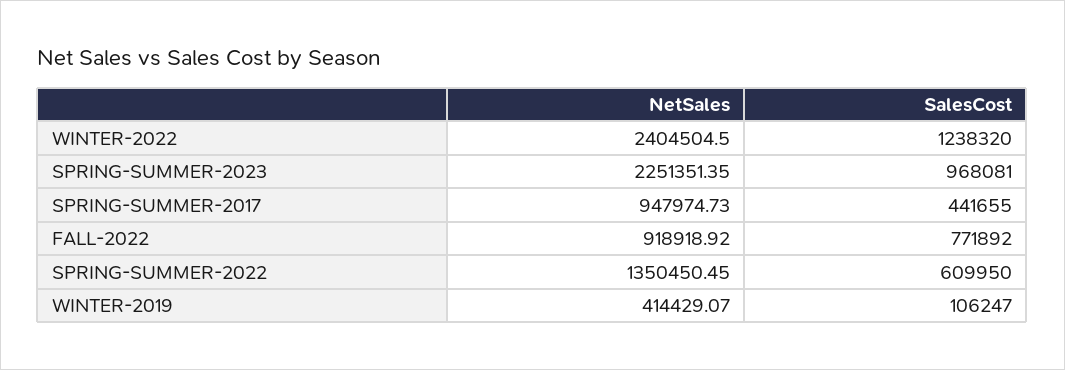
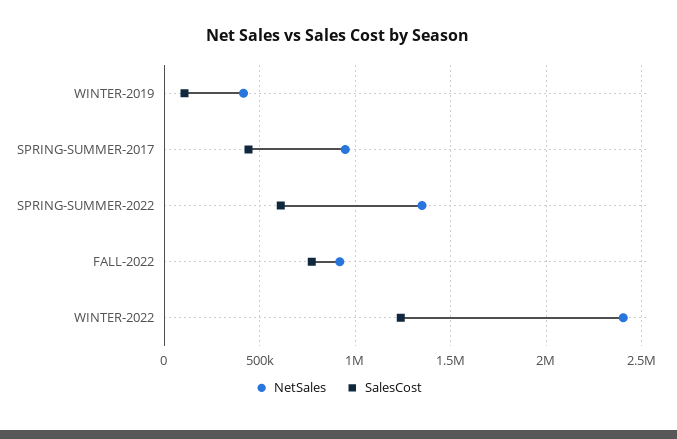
  {
    "NetSales": {
      "WINTER-2022": 2404504.5,
-     "SPRING-SUMMER-2023": 2251351.35,
      "SPRING-SUMMER-2017": 947974.73,
      "FALL-2022": 918918.92,
      "SPRING-SUMMER-2022": 1350450.45,
      "WINTER-2019": 414429.07
    },
    "SalesCost": {
      "WINTER-2022": 1238320,
-     "SPRING-SUMMER-2023": 968081,
      "SPRING-SUMMER-2017": 441655,
      "FALL-2022": 771892,
      "SPRING-SUMMER-2022": 609950,
      "WINTER-2019": 106247
    }
  }

